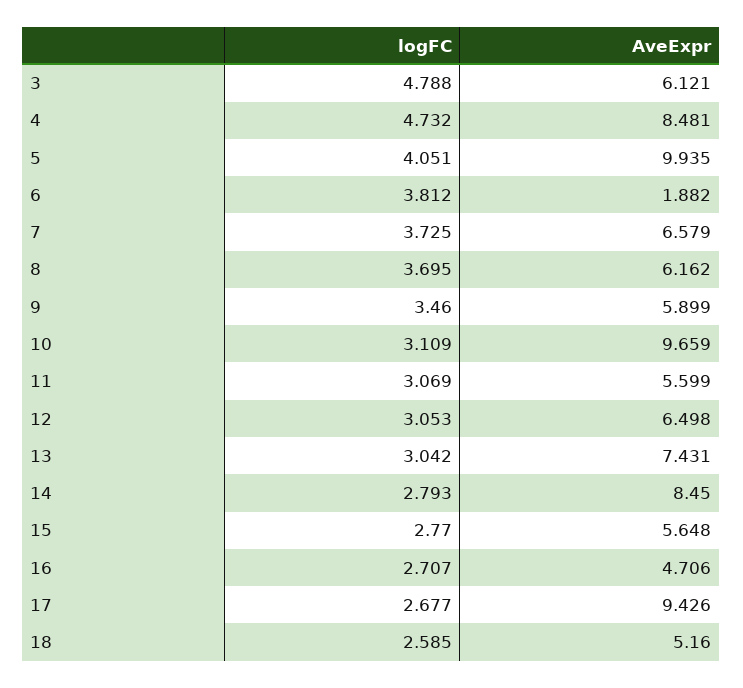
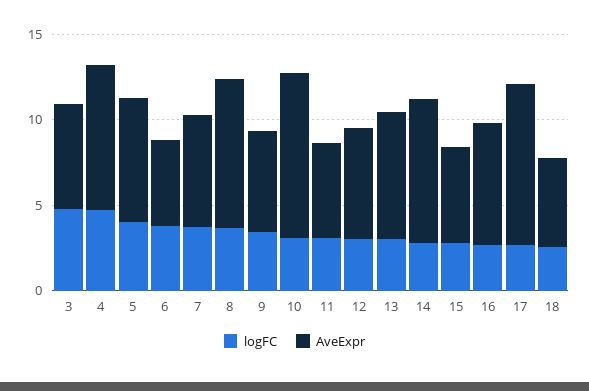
  {
    "logFC": {
      "3": 4.788,
      "4": 4.732,
      "5": 4.051,
      "6": 3.812,
      "7": 3.725,
      "8": 3.695,
      "9": 3.46,
      "10": 3.109,
      "11": 3.069,
      "12": 3.053,
      "13": 3.042,
      "14": 2.793,
      "15": 2.77,
      "16": 2.707,
      "17": 2.677,
      "18": 2.585
    },
    "AveExpr": {
      "3": 6.121,
      "4": 8.481,
-     "5": 9.935,
+     "5": 7,
-     "6": 1.882,
+     "6": 5,
      "7": 6.579,
-     "8": 6.162,
+     "8": 9,
      "9": 5.899,
      "10": 9.659,
      "11": 5.599,
      "12": 6.498,
      "13": 7.431,
      "14": 8.45,
      "15": 5.648,
-     "16": 4.706,
+     "16": 7,
      "17": 9.426,
      "18": 5.16
    }
  }

